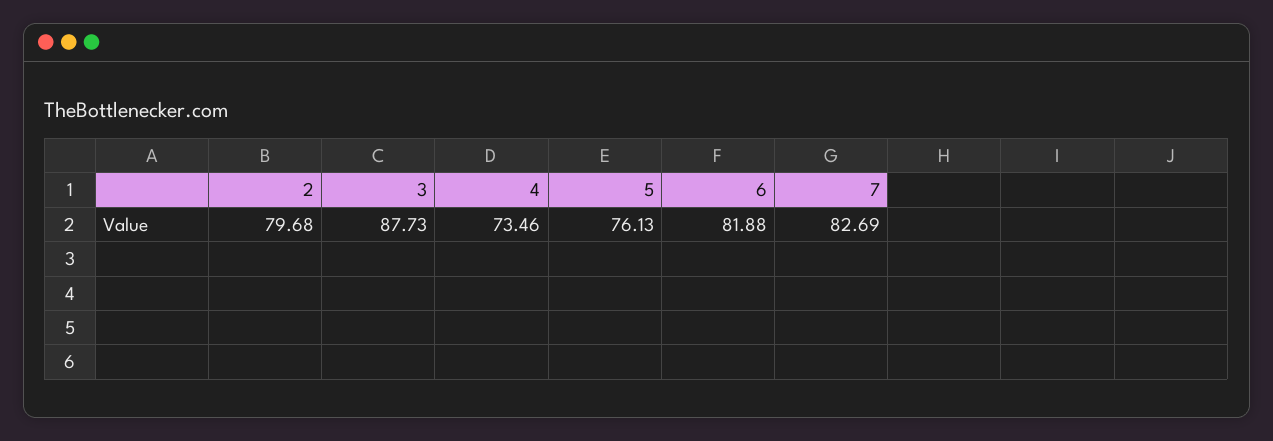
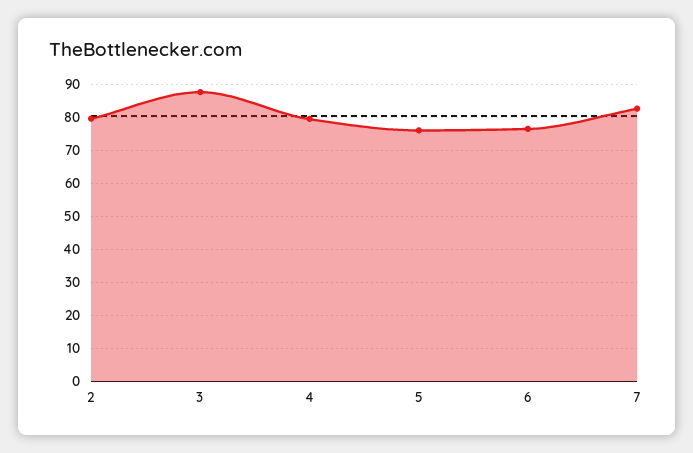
  {
    "2": 79.68,
    "3": 87.73,
-   "4": 73.46,
+   "4": 80,
    "5": 76.13,
-   "6": 81.88,
+   "6": 76,
    "7": 82.69
  }

